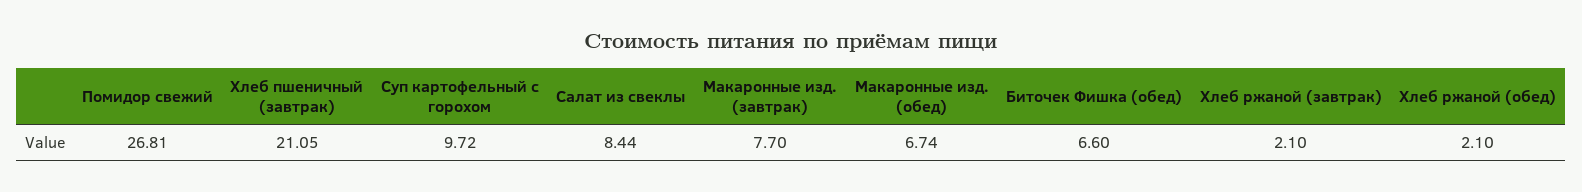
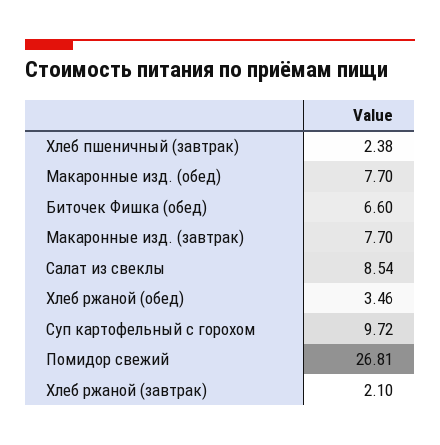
  {
    "Помидор свежий": 26.81,
-   "Хлеб пшеничный (завтрак)": 21.05,
+   "Хлеб пшеничный (завтрак)": 2.38,
    "Суп картофельный с горохом": 9.72,
-   "Салат из свеклы": 8.44,
+   "Салат из свеклы": 8.54,
    "Макаронные изд. (завтрак)": 7.7,
-   "Макаронные изд. (обед)": 6.74,
+   "Макаронные изд. (обед)": 7.7,
    "Биточек Фишка (обед)": 6.6,
    "Хлеб ржаной (завтрак)": 2.1,
-   "Хлеб ржаной (обед)": 2.1
+   "Хлеб ржаной (обед)": 3.46
  }

